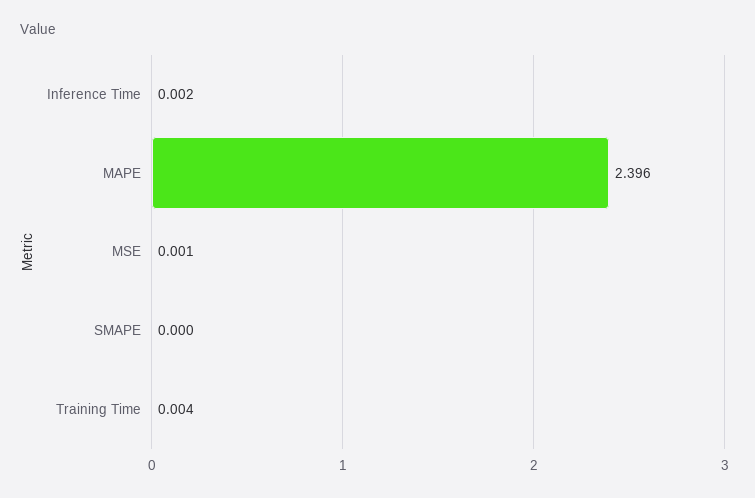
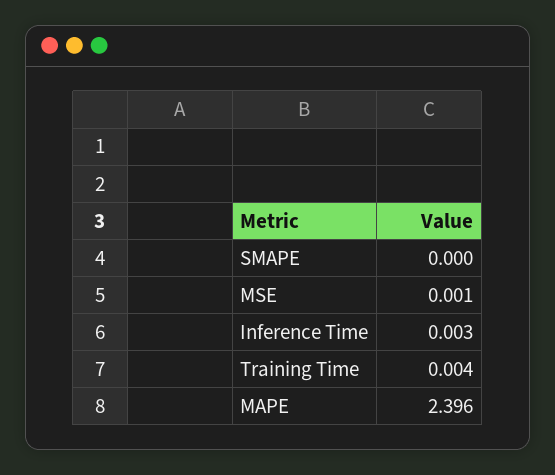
  {
-   "Inference Time": 0.002,
+   "Inference Time": 0.003,
    "MAPE": 2.396,
    "MSE": 0.001,
    "SMAPE": 0,
    "Training Time": 0.004
  }

